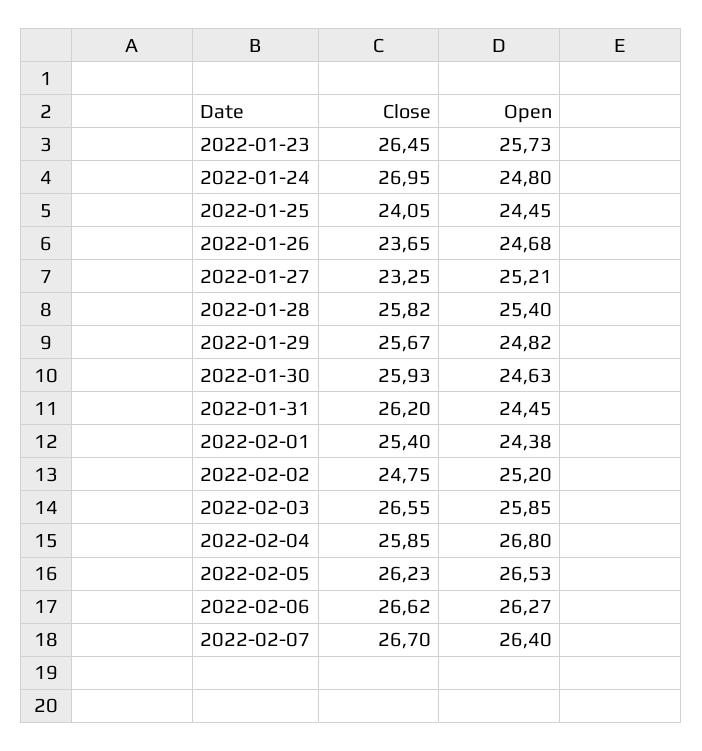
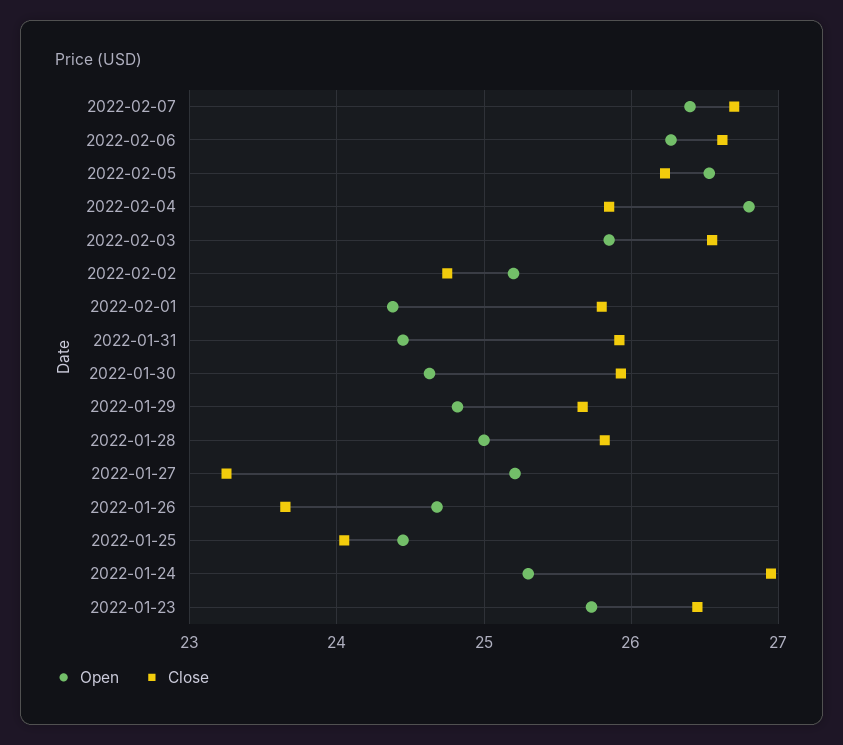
  {
    "Close": {
      "2022-01-23": 26.45,
      "2022-01-24": 26.95,
      "2022-01-25": 24.05,
      "2022-01-26": 23.65,
      "2022-01-27": 23.25,
      "2022-01-28": 25.82,
      "2022-01-29": 25.67,
      "2022-01-30": 25.93,
-     "2022-01-31": 26.2,
+     "2022-01-31": 25.9,
-     "2022-02-01": 25.4,
+     "2022-02-01": 25.8,
      "2022-02-02": 24.75,
      "2022-02-03": 26.55,
      "2022-02-04": 25.85,
      "2022-02-05": 26.23,
      "2022-02-06": 26.62,
      "2022-02-07": 26.7
    },
    "Open": {
      "2022-01-23": 25.73,
-     "2022-01-24": 24.8,
+     "2022-01-24": 25.3,
      "2022-01-25": 24.45,
      "2022-01-26": 24.68,
      "2022-01-27": 25.21,
-     "2022-01-28": 25.4,
+     "2022-01-28": 25,
      "2022-01-29": 24.82,
      "2022-01-30": 24.63,
      "2022-01-31": 24.45,
      "2022-02-01": 24.38,
      "2022-02-02": 25.2,
      "2022-02-03": 25.85,
      "2022-02-04": 26.8,
      "2022-02-05": 26.53,
      "2022-02-06": 26.27,
      "2022-02-07": 26.4
    }
  }

